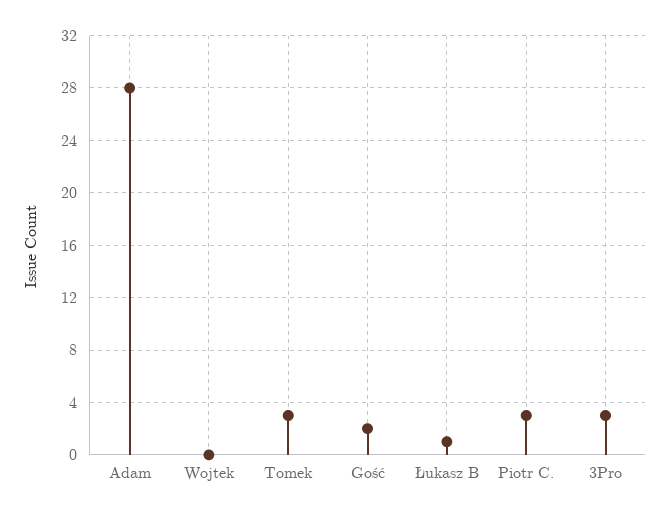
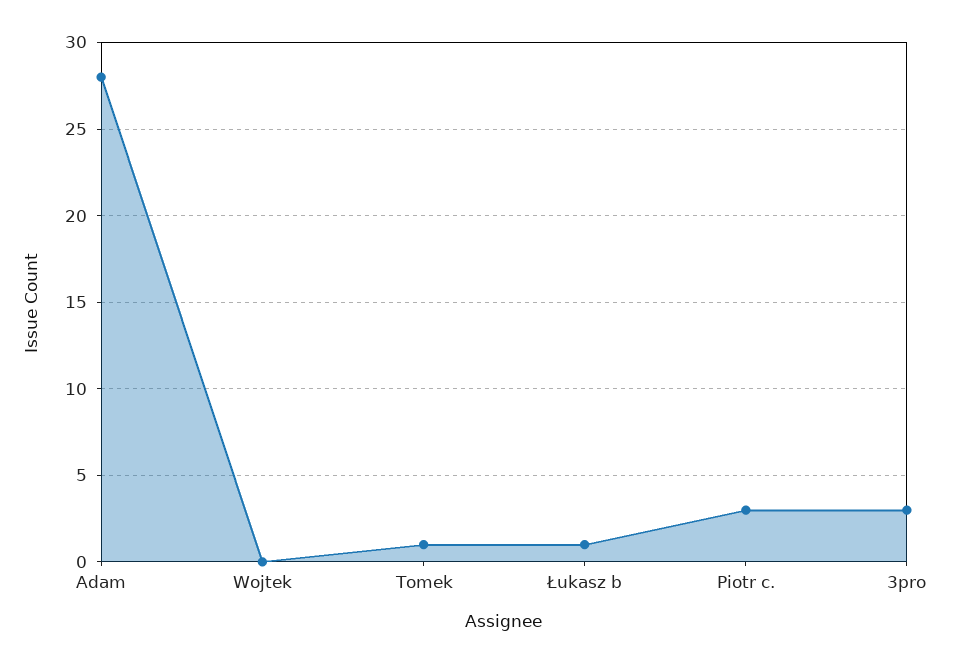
  {
    "Adam": 28,
    "Wojtek": 0,
-   "Tomek": 3,
+   "Tomek": 1,
-   "Gość": 2,
    "Łukasz B": 1,
    "Piotr C.": 3,
    "3Pro": 3
  }

